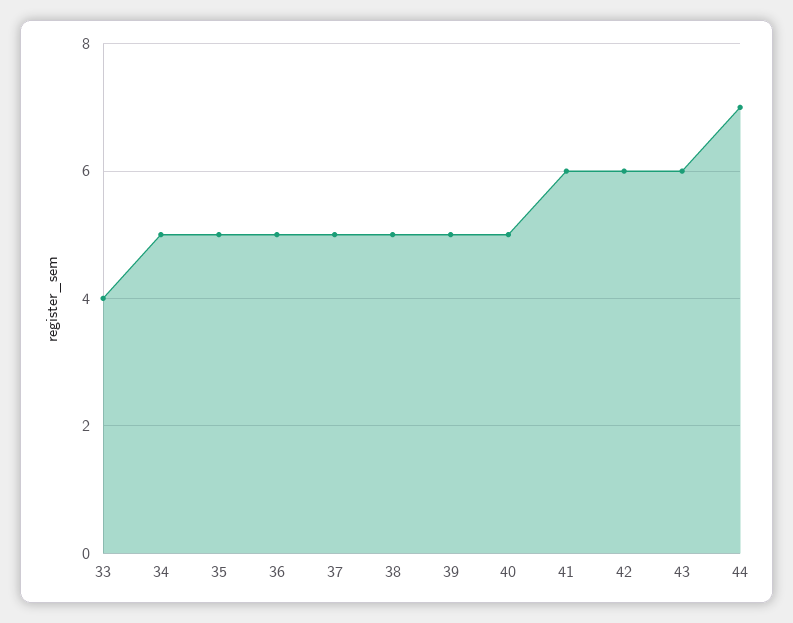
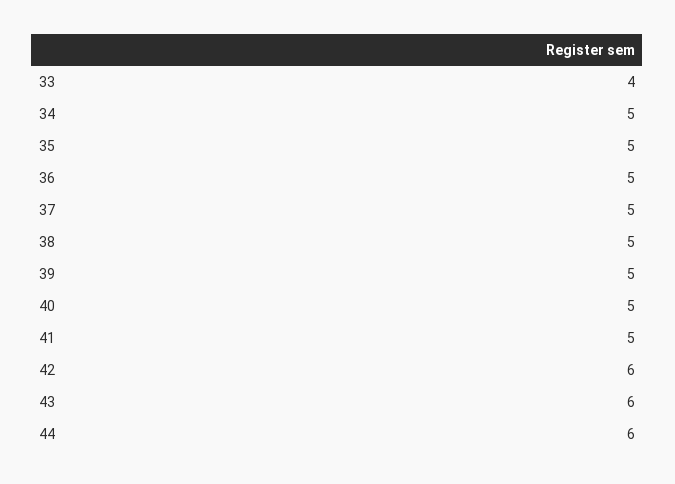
  {
    "33": 4,
    "34": 5,
    "35": 5,
    "36": 5,
    "37": 5,
    "38": 5,
    "39": 5,
    "40": 5,
-   "41": 6,
+   "41": 5,
    "42": 6,
    "43": 6,
-   "44": 7
+   "44": 6
  }

